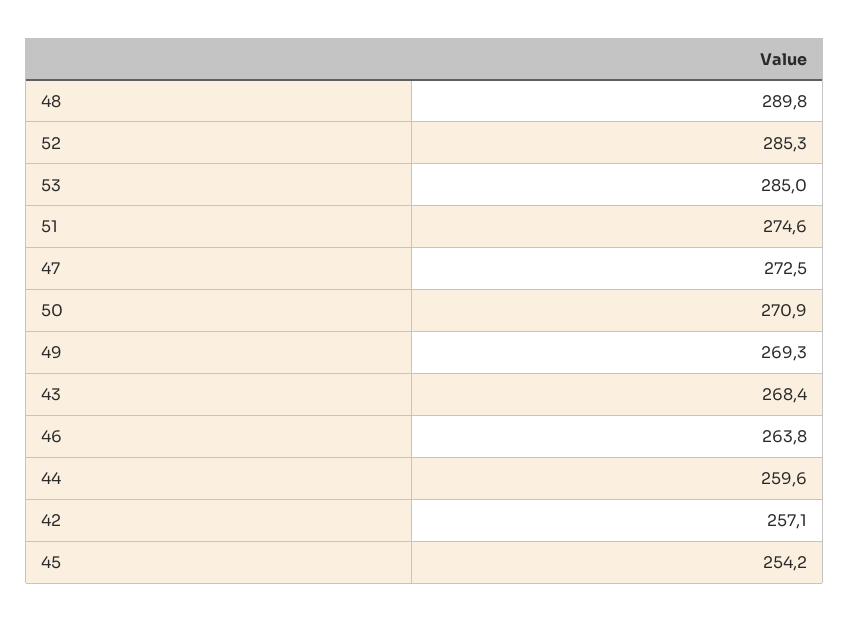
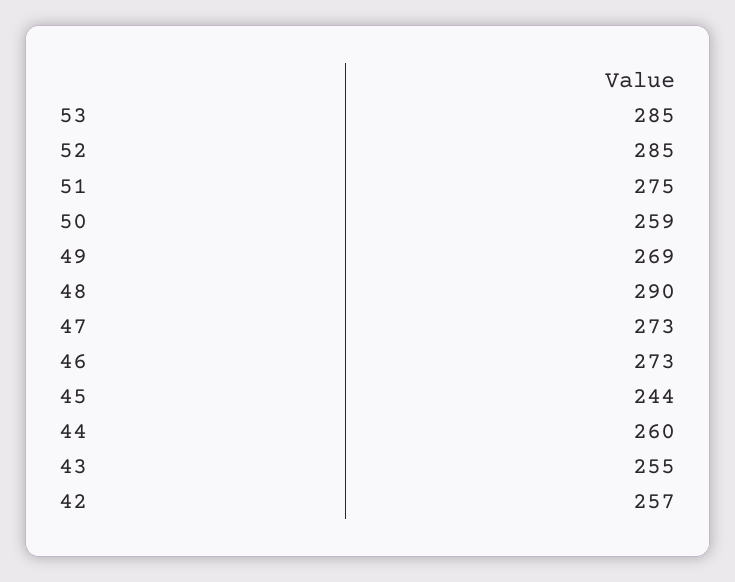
  {
    "48": 289.8,
    "52": 285.3,
    "53": 285,
    "51": 274.6,
    "47": 272.5,
-   "50": 270.9,
+   "50": 259,
    "49": 269.3,
-   "43": 268.4,
+   "43": 255,
-   "46": 263.8,
+   "46": 273,
    "44": 259.6,
    "42": 257.1,
-   "45": 254.2
+   "45": 244
  }

